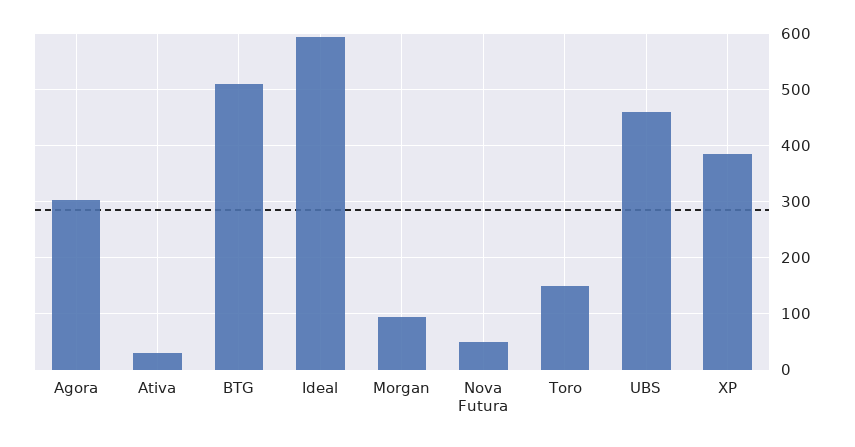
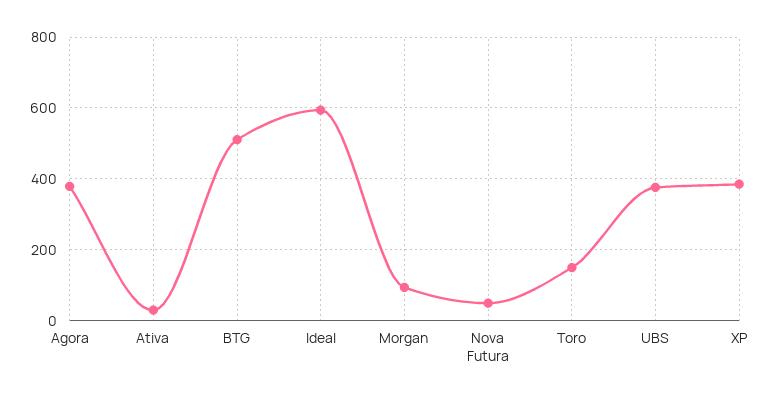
  {
-   "Agora": 300,
+   "Agora": 380,
    "Ativa": 40,
    "BTG": 520,
    "Ideal": 600,
    "Morgan": 100,
    "Nova Futura": 60,
    "Toro": 160,
-   "UBS": 460,
+   "UBS": 380,
    "XP": 380
  }

